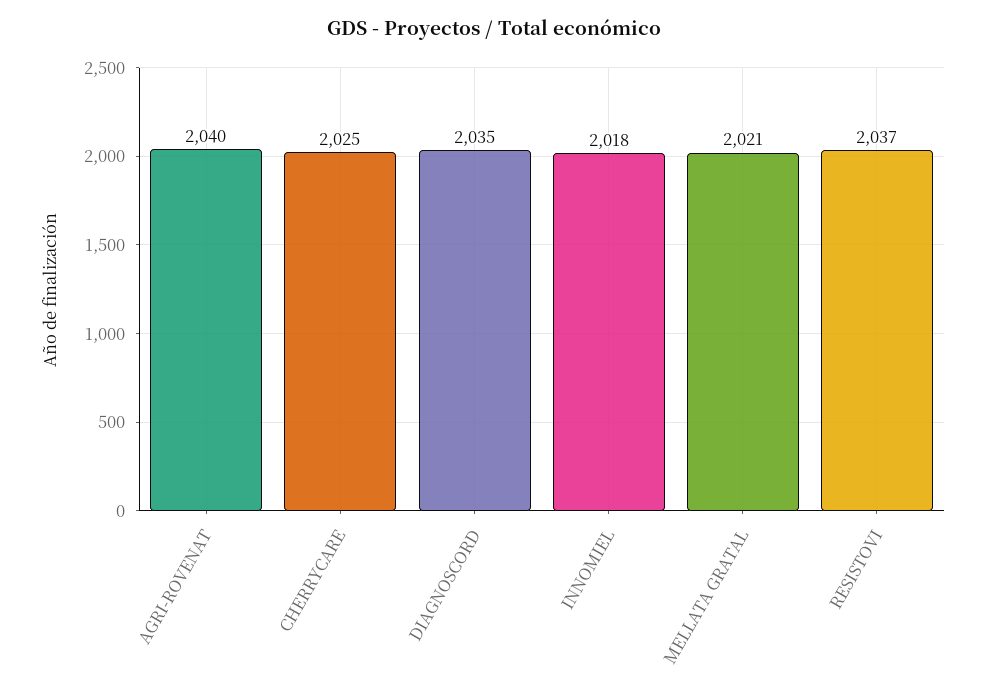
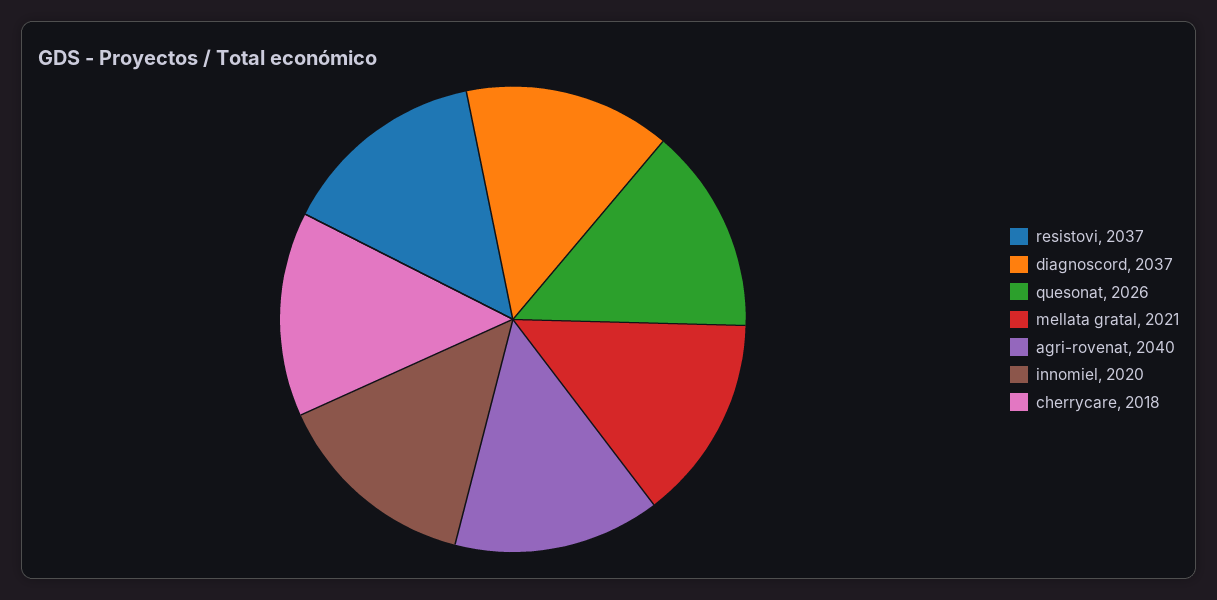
  {
    "AGRI-ROVENAT": 2040,
-   "CHERRYCARE": 2025,
+   "CHERRYCARE": 2018,
-   "DIAGNOSCORD": 2035,
+   "DIAGNOSCORD": 2037,
-   "INNOMIEL": 2018,
+   "INNOMIEL": 2020,
    "MELLATA GRATAL": 2021,
-   "RESISTOVI": 2037
+   "RESISTOVI": 2037,
+   "quesonat": 2026
  }

